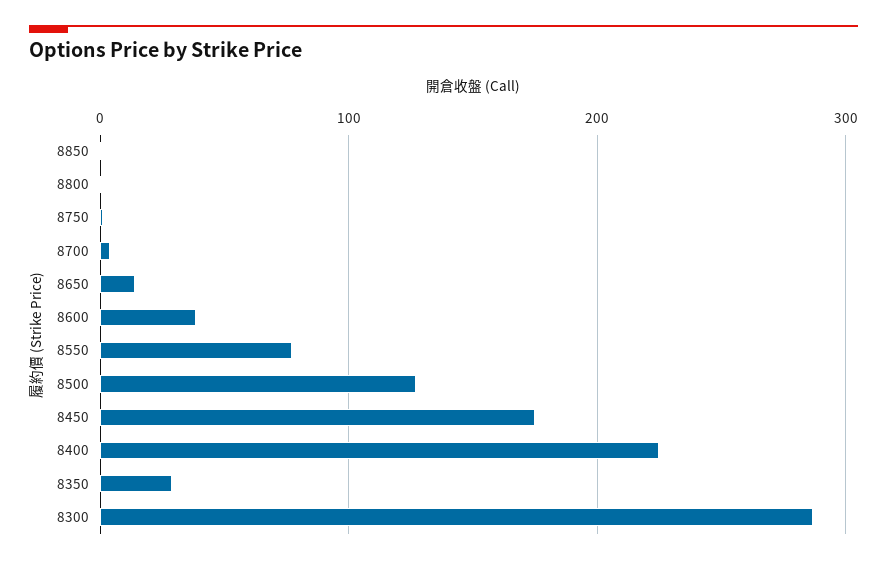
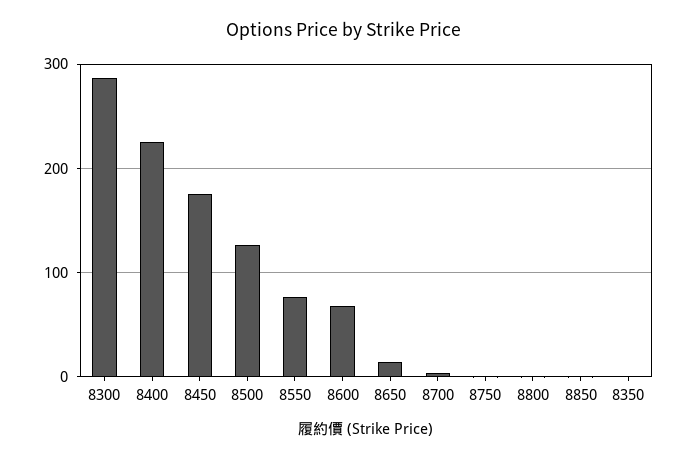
  {
    "8850": 0,
    "8800": 0,
    "8750": 0,
    "8700": 0,
    "8650": 10,
-   "8600": 40,
+   "8600": 70,
    "8550": 80,
    "8500": 130,
    "8450": 180,
    "8400": 230,
-   "8350": 30,
+   "8350": 0,
    "8300": 290
  }

